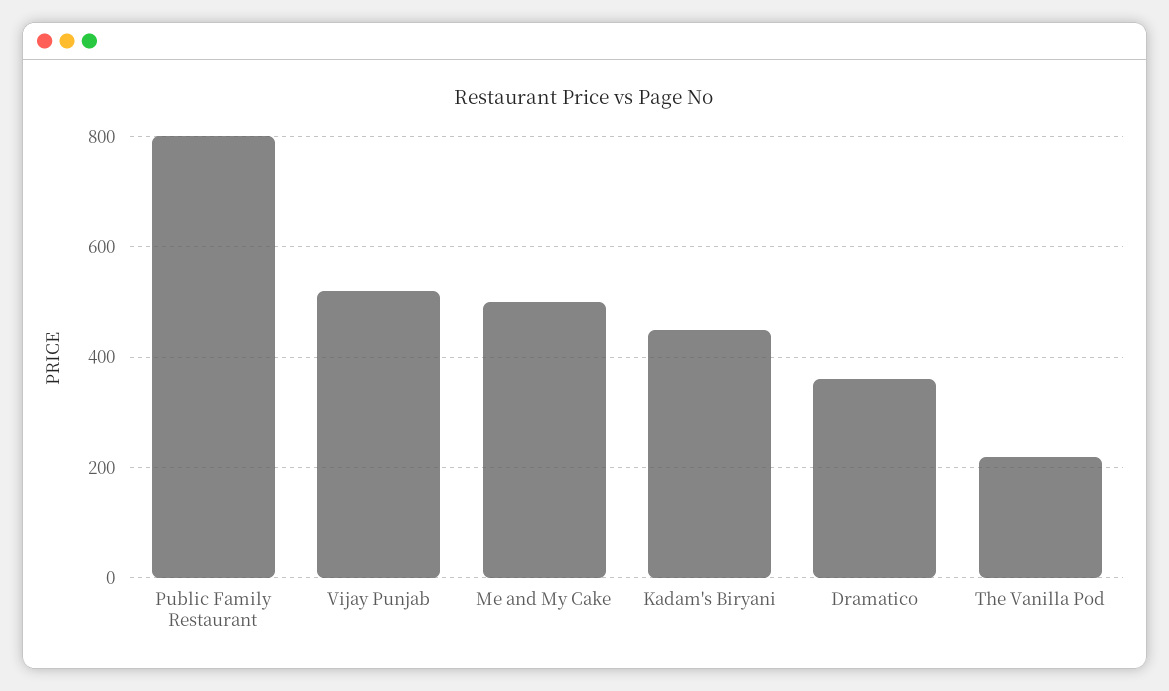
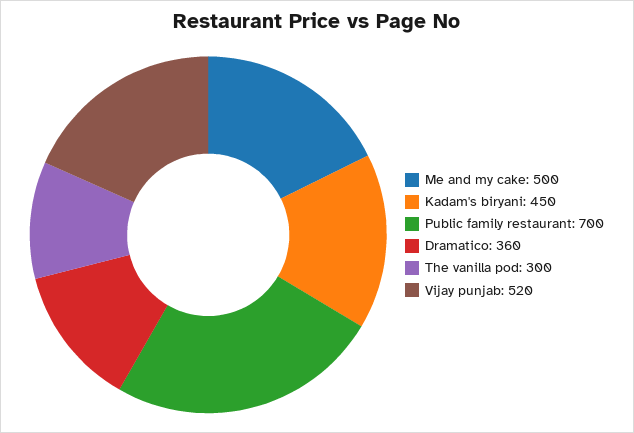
  {
-   "Public Family Restaurant": 800,
+   "Public Family Restaurant": 700,
    "Vijay Punjab": 520,
    "Me and My Cake": 500,
    "Kadam's Biryani": 450,
    "Dramatico": 360,
-   "The Vanilla Pod": 220
+   "The Vanilla Pod": 300
  }

